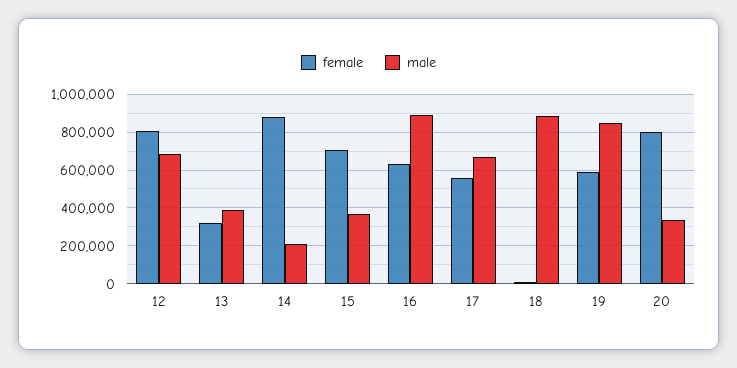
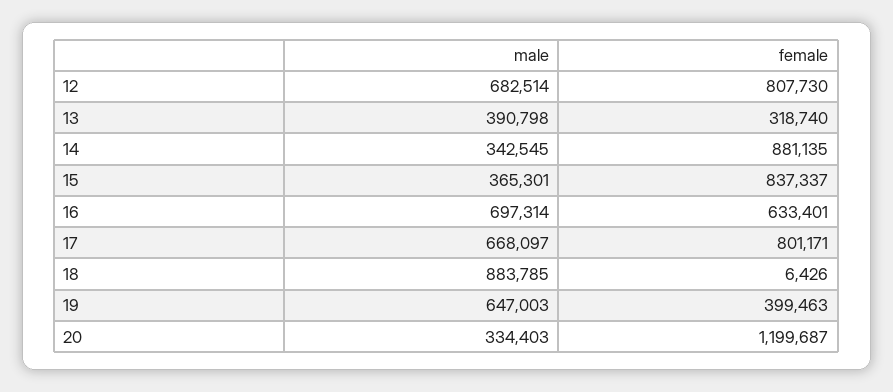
  {
    "female": {
      "12": 807730,
      "13": 318740,
      "14": 881135,
-     "15": 700000,
+     "15": 837337,
      "16": 633401,
-     "17": 550000,
+     "17": 801171,
      "18": 6426,
-     "19": 600000,
+     "19": 399463,
-     "20": 800000
+     "20": 1199687
    },
    "male": {
      "12": 682514,
      "13": 390798,
-     "14": 200000,
+     "14": 342545,
      "15": 365301,
-     "16": 900000,
+     "16": 697314,
      "17": 668097,
      "18": 883785,
-     "19": 850000,
+     "19": 647003,
      "20": 334403
    }
  }

